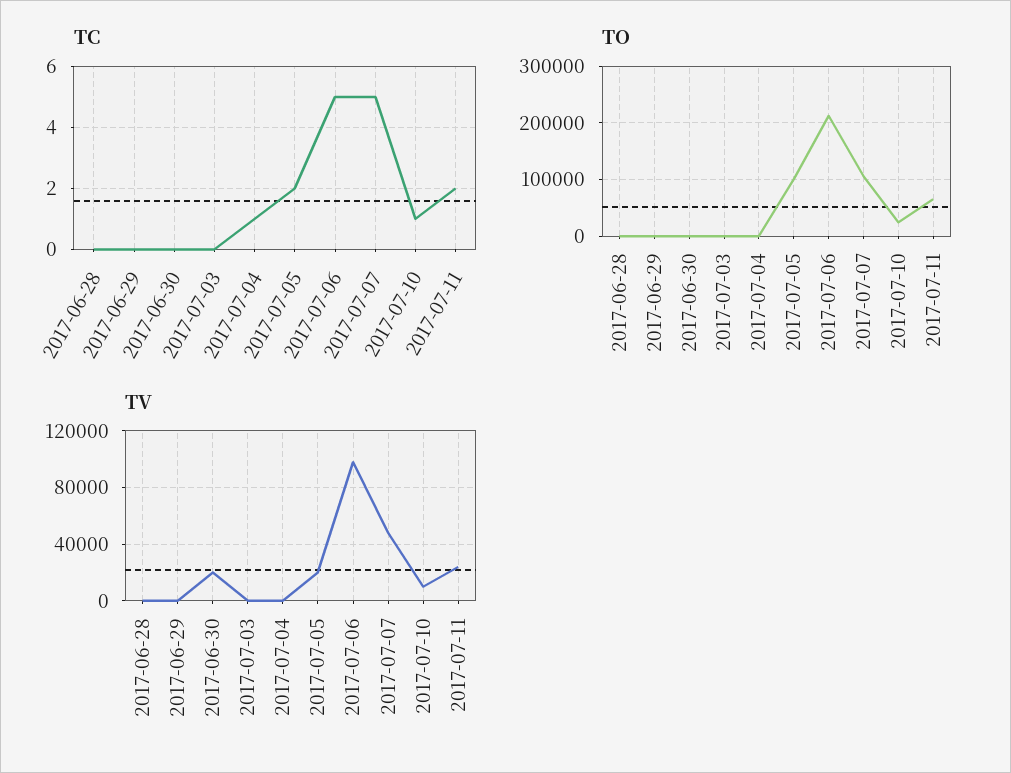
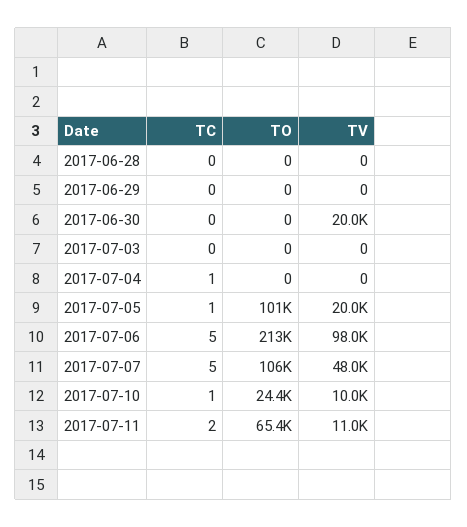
  {
    "TC": {
      "2017-06-28": 0,
      "2017-06-29": 0,
      "2017-06-30": 0,
      "2017-07-03": 0,
      "2017-07-04": 1,
-     "2017-07-05": 2,
+     "2017-07-05": 1,
      "2017-07-06": 5,
      "2017-07-07": 5,
      "2017-07-10": 1,
      "2017-07-11": 2
    },
    "TO": {
      "2017-06-28": 0,
      "2017-06-29": 0,
      "2017-06-30": 0,
      "2017-07-03": 0,
      "2017-07-04": 0,
      "2017-07-05": 101000,
      "2017-07-06": 213000,
      "2017-07-07": 106000,
      "2017-07-10": 24400,
      "2017-07-11": 65400
    },
    "TV": {
      "2017-06-28": 0,
      "2017-06-29": 0,
      "2017-06-30": 20000,
      "2017-07-03": 0,
      "2017-07-04": 0,
      "2017-07-05": 20000,
      "2017-07-06": 98000,
      "2017-07-07": 48000,
      "2017-07-10": 10000,
-     "2017-07-11": 25000
+     "2017-07-11": 11000
    }
  }

